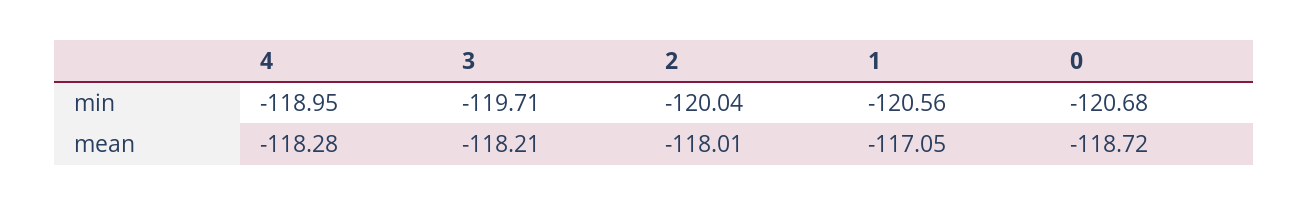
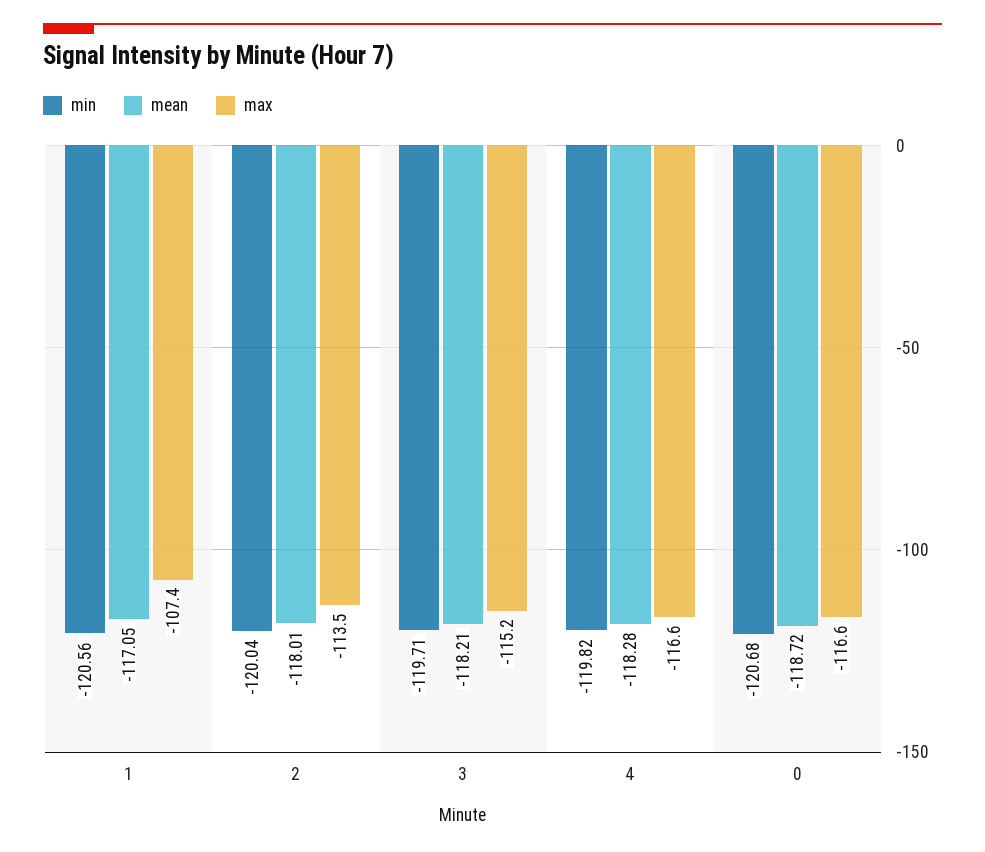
  {
    "min": {
-     "4": -118.95,
+     "4": -119.82,
      "3": -119.71,
      "2": -120.04,
      "1": -120.56,
      "0": -120.68
    },
    "mean": {
      "4": -118.28,
      "3": -118.21,
      "2": -118.01,
      "1": -117.05,
      "0": -118.72
-   }
+   },
+   "max": {
+     "1": -107.4,
+     "2": -113.5,
+     "3": -115.2,
+     "4": -116.6,
+     "0": -116.6
+   }
  }

